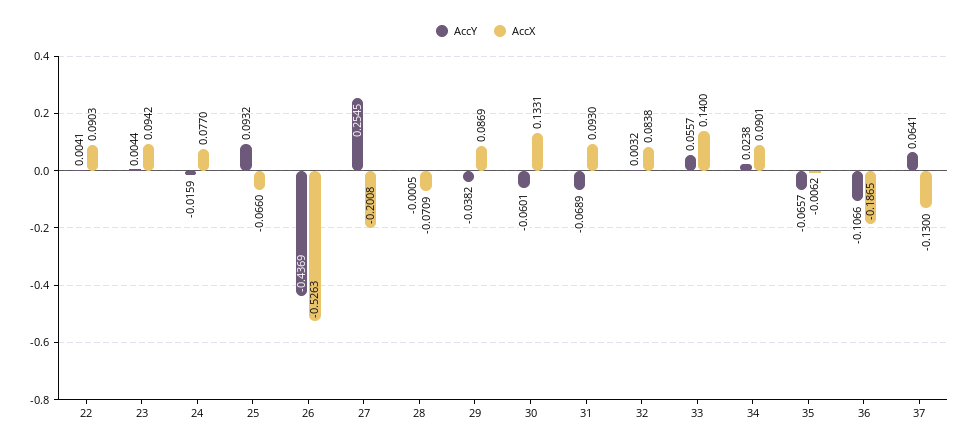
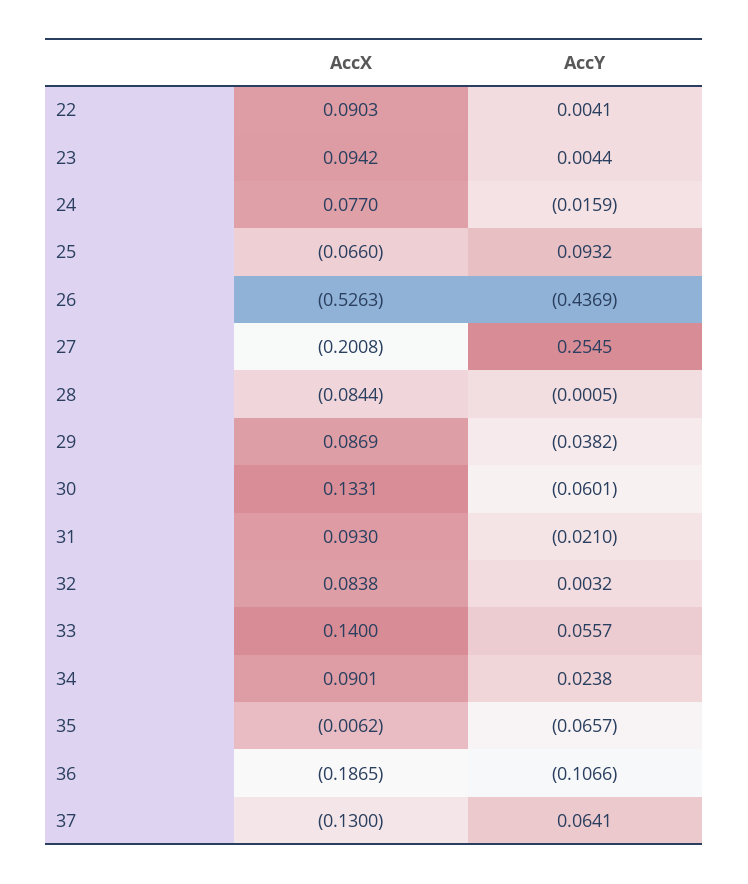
  {
    "AccY": {
      "22": 0.0041,
      "23": 0.0044,
      "24": -0.0159,
      "25": 0.0932,
      "26": -0.4369,
      "27": 0.2545,
      "28": -0.0005,
      "29": -0.0382,
      "30": -0.0601,
-     "31": -0.0689,
+     "31": -0.021,
      "32": 0.0032,
      "33": 0.0557,
      "34": 0.0238,
      "35": -0.0657,
      "36": -0.1066,
      "37": 0.0641
    },
    "AccX": {
      "22": 0.0903,
      "23": 0.0942,
      "24": 0.077,
      "25": -0.066,
      "26": -0.5263,
      "27": -0.2008,
-     "28": -0.0709,
+     "28": -0.0844,
      "29": 0.0869,
      "30": 0.1331,
      "31": 0.093,
      "32": 0.0838,
      "33": 0.14,
      "34": 0.0901,
      "35": -0.0062,
      "36": -0.1865,
      "37": -0.13
    }
  }

